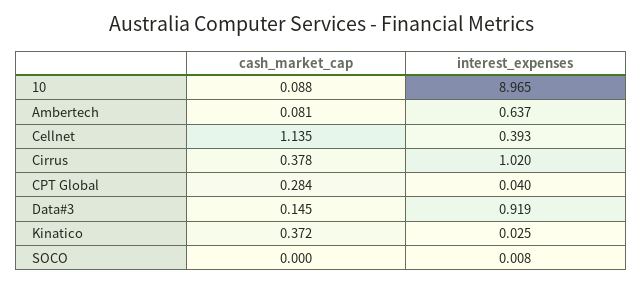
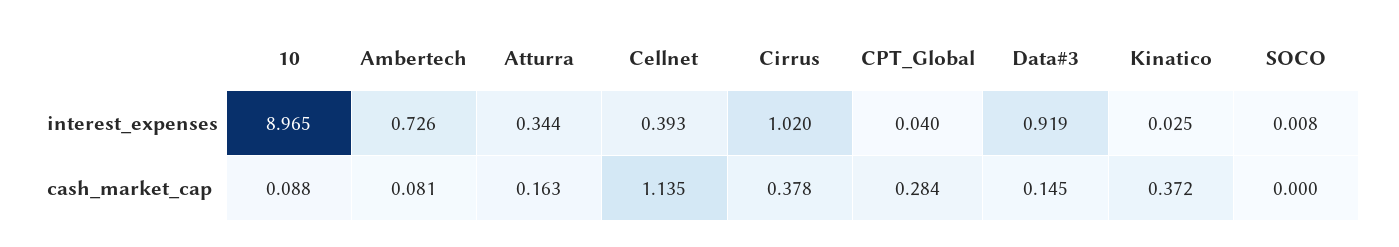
  {
    "cash_market_cap": {
      "10": 0.088,
      "Ambertech": 0.081,
      "Cellnet": 1.135,
      "Cirrus": 0.378,
      "CPT Global": 0.284,
      "Data#3": 0.145,
      "Kinatico": 0.372,
-     "SOCO": 0
+     "SOCO": 0,
+     "Atturra": 0.163
    },
    "interest_expenses": {
      "10": 8.965,
-     "Ambertech": 0.637,
+     "Ambertech": 0.726,
      "Cellnet": 0.393,
      "Cirrus": 1.02,
      "CPT Global": 0.04,
      "Data#3": 0.919,
      "Kinatico": 0.025,
-     "SOCO": 0.008
+     "SOCO": 0.008,
+     "Atturra": 0.344
    }
  }

